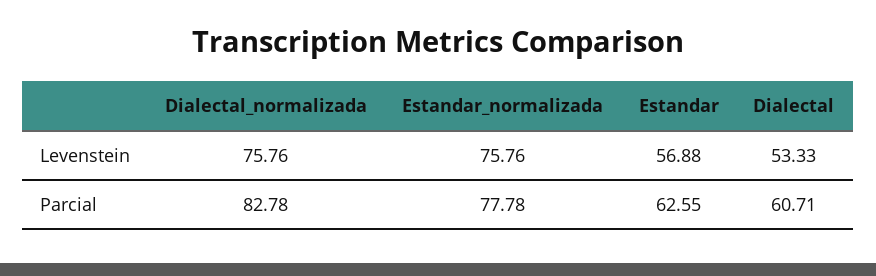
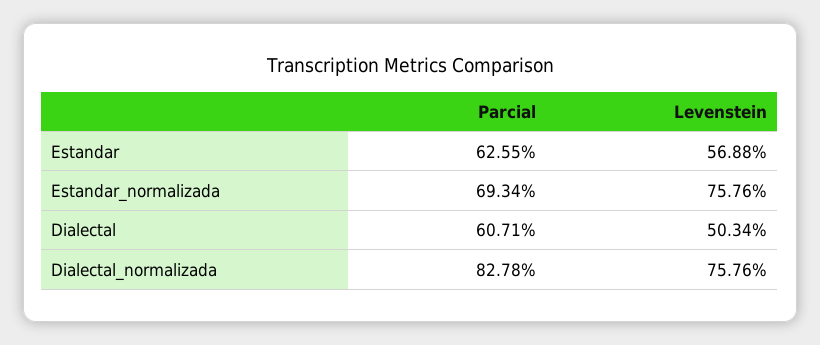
  {
    "Dialectal_normalizada": {
      "Levenstein": 75.76,
      "Parcial": 82.78
    },
    "Estandar_normalizada": {
      "Levenstein": 75.76,
-     "Parcial": 77.78
+     "Parcial": 69.34
    },
    "Estandar": {
      "Levenstein": 56.88,
      "Parcial": 62.55
    },
    "Dialectal": {
-     "Levenstein": 53.33,
+     "Levenstein": 50.34,
      "Parcial": 60.71
    }
  }

